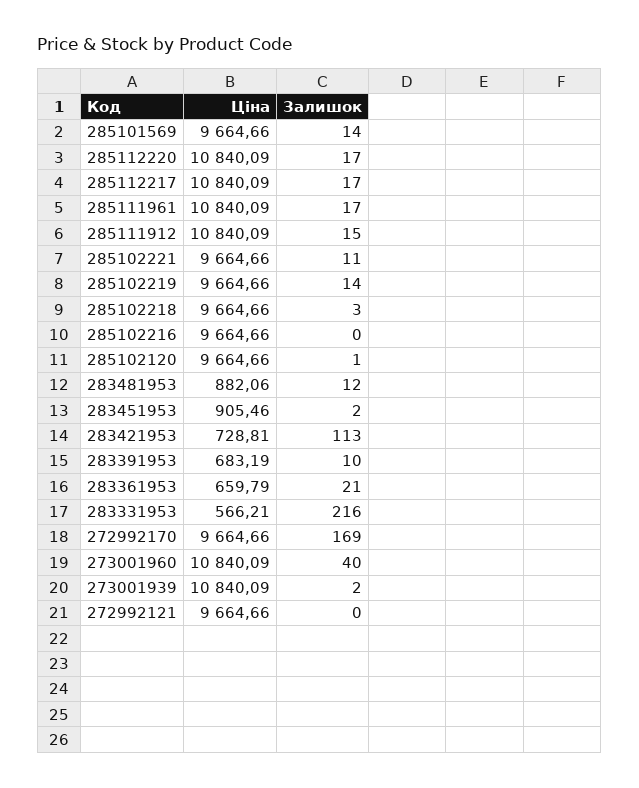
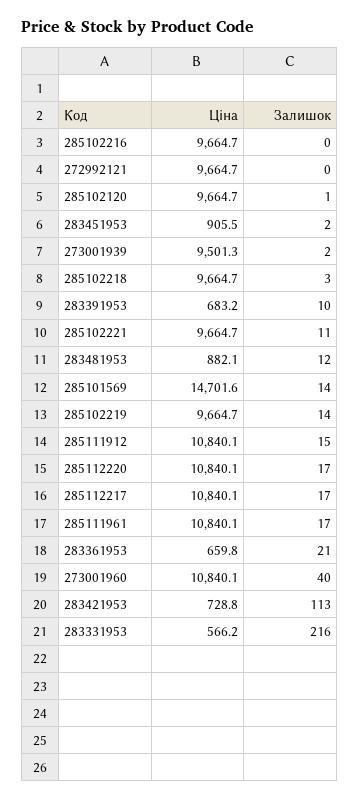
  {
    "Ціна": {
-     "285101569": 9664.66,
+     "285101569": 14701.6,
      "285112220": 10840.09,
      "285112217": 10840.09,
      "285111961": 10840.09,
      "285111912": 10840.09,
      "285102221": 9664.66,
      "285102219": 9664.66,
      "285102218": 9664.66,
      "285102216": 9664.66,
      "285102120": 9664.66,
      "283481953": 882.06,
      "283451953": 905.46,
      "283421953": 728.81,
      "283391953": 683.19,
      "283361953": 659.79,
      "283331953": 566.21,
-     "272992170": 9664.66,
      "273001960": 10840.09,
-     "273001939": 10840.09,
+     "273001939": 9501.3,
      "272992121": 9664.66
    },
    "Залишок": {
      "285101569": 14,
      "285112220": 17,
      "285112217": 17,
      "285111961": 17,
      "285111912": 15,
      "285102221": 11,
      "285102219": 14,
      "285102218": 3,
      "285102216": 0,
      "285102120": 1,
      "283481953": 12,
      "283451953": 2,
      "283421953": 113,
      "283391953": 10,
      "283361953": 21,
      "283331953": 216,
-     "272992170": 169,
      "273001960": 40,
      "273001939": 2,
      "272992121": 0
    }
  }

